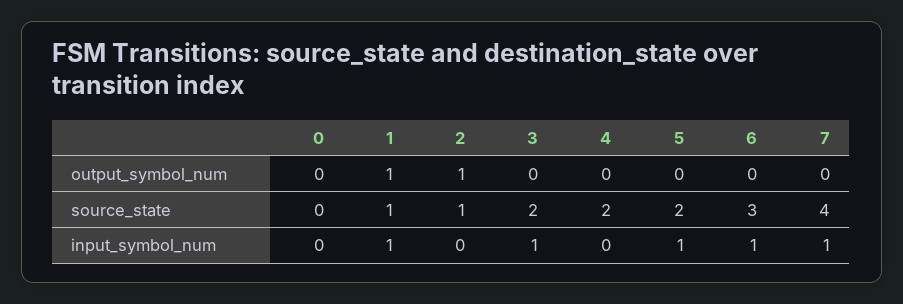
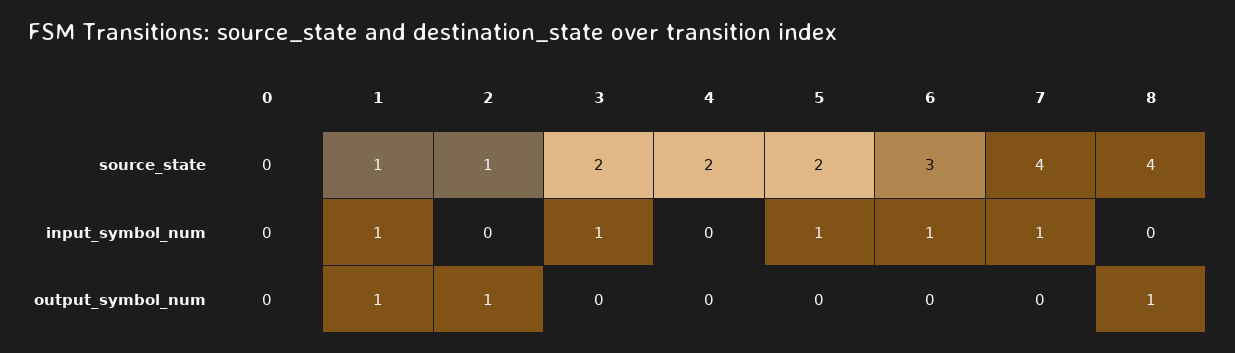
  {
    "0": {
      "output_symbol_num": 0,
      "source_state": 0,
      "input_symbol_num": 0
    },
    "1": {
      "output_symbol_num": 1,
      "source_state": 1,
      "input_symbol_num": 1
    },
    "2": {
      "output_symbol_num": 1,
      "source_state": 1,
      "input_symbol_num": 0
    },
    "3": {
      "output_symbol_num": 0,
      "source_state": 2,
      "input_symbol_num": 1
    },
    "4": {
      "output_symbol_num": 0,
      "source_state": 2,
      "input_symbol_num": 0
    },
    "5": {
      "output_symbol_num": 0,
      "source_state": 2,
      "input_symbol_num": 1
    },
    "6": {
      "output_symbol_num": 0,
      "source_state": 3,
      "input_symbol_num": 1
    },
    "7": {
      "output_symbol_num": 0,
      "source_state": 4,
      "input_symbol_num": 1
-   }
+   },
+   "8": {
+     "source_state": 4,
+     "input_symbol_num": 0,
+     "output_symbol_num": 1
+   }
  }

